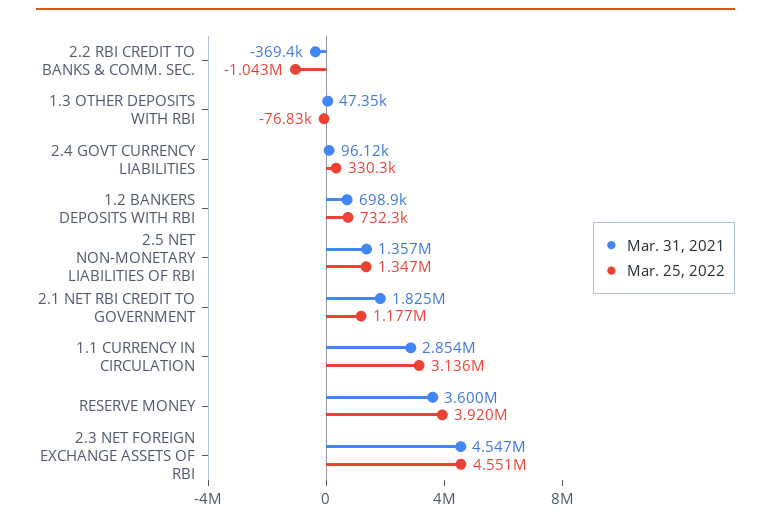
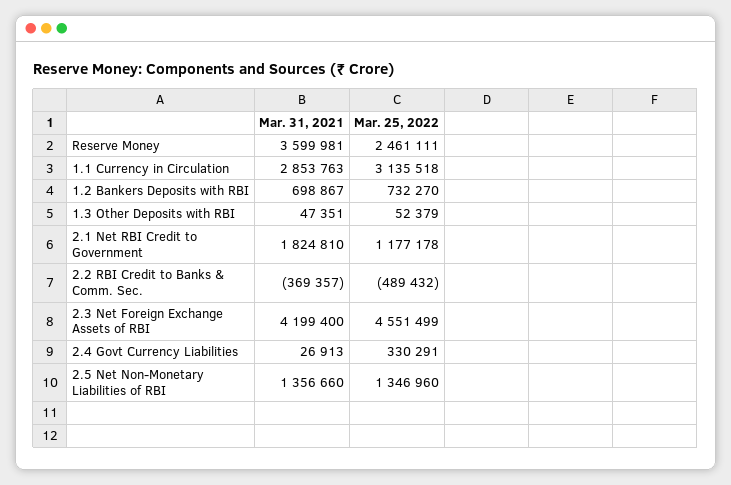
  {
    "Mar. 31, 2021": {
      "2.2 RBI CREDIT TO BANKS & COMM. SEC.": -369357,
      "1.3 OTHER DEPOSITS WITH RBI": 47351,
-     "2.4 GOVT CURRENCY LIABILITIES": 96120,
+     "2.4 GOVT CURRENCY LIABILITIES": 26913,
      "1.2 BANKERS DEPOSITS WITH RBI": 698867,
      "2.5 NET NON-MONETARY LIABILITIES OF RBI": 1356660,
      "2.1 NET RBI CREDIT TO GOVERNMENT": 1824810,
      "1.1 CURRENCY IN CIRCULATION": 2853763,
      "RESERVE MONEY": 3599981,
-     "2.3 NET FOREIGN EXCHANGE ASSETS OF RBI": 4547000
+     "2.3 NET FOREIGN EXCHANGE ASSETS OF RBI": 4199400
    },
    "Mar. 25, 2022": {
-     "2.2 RBI CREDIT TO BANKS & COMM. SEC.": -1043000,
+     "2.2 RBI CREDIT TO BANKS & COMM. SEC.": -489432,
-     "1.3 OTHER DEPOSITS WITH RBI": -76830,
+     "1.3 OTHER DEPOSITS WITH RBI": 52379,
      "2.4 GOVT CURRENCY LIABILITIES": 330291,
      "1.2 BANKERS DEPOSITS WITH RBI": 732270,
      "2.5 NET NON-MONETARY LIABILITIES OF RBI": 1346960,
      "2.1 NET RBI CREDIT TO GOVERNMENT": 1177178,
      "1.1 CURRENCY IN CIRCULATION": 3135518,
-     "RESERVE MONEY": 3920000,
+     "RESERVE MONEY": 2461111,
      "2.3 NET FOREIGN EXCHANGE ASSETS OF RBI": 4551499
    }
  }

